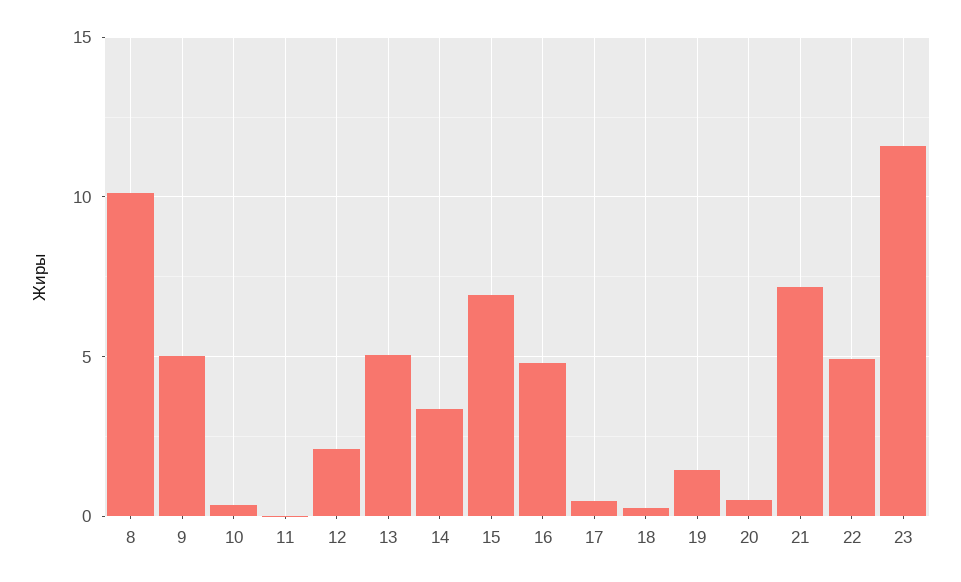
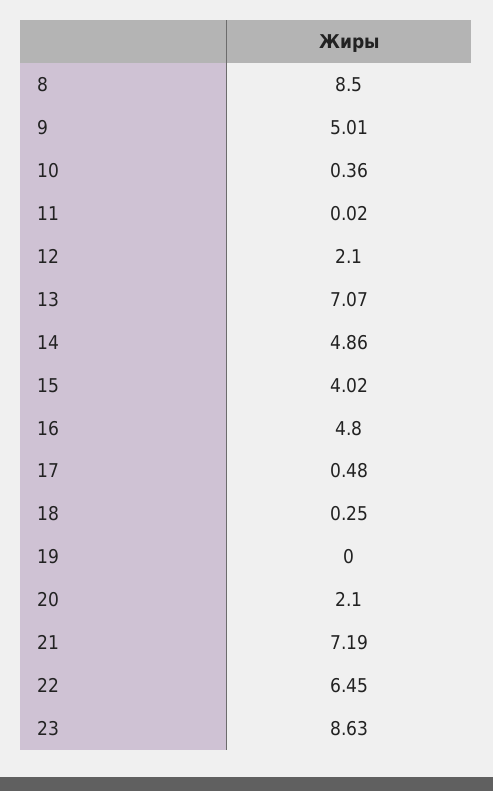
  {
-   "8": 10,
+   "8": 8.5,
    "9": 5.01,
    "10": 0.36,
    "11": 0.02,
    "12": 2.1,
-   "13": 5,
+   "13": 7.07,
-   "14": 3.5,
+   "14": 4.86,
-   "15": 7,
+   "15": 4.02,
    "16": 4.8,
    "17": 0.48,
    "18": 0.25,
-   "19": 1.5,
+   "19": 0,
-   "20": 0.5,
+   "20": 2.1,
    "21": 7.19,
-   "22": 5,
+   "22": 6.45,
-   "23": 11.5
+   "23": 8.63
  }

